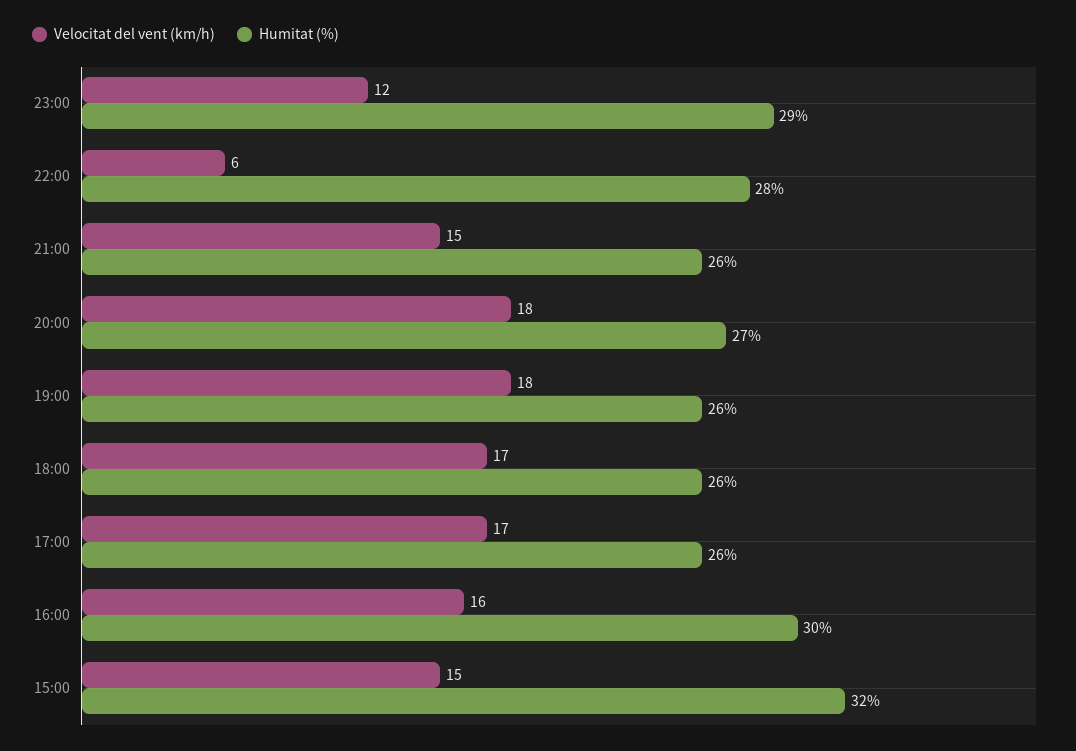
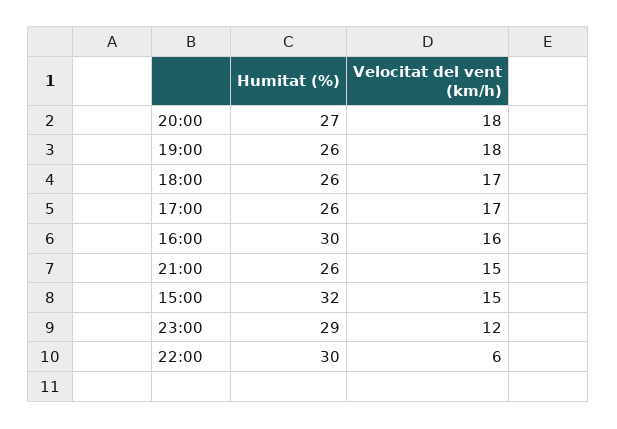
  {
    "Velocitat del vent (km/h)": {
      "23:00": 12,
      "22:00": 6,
      "21:00": 15,
      "20:00": 18,
      "19:00": 18,
      "18:00": 17,
      "17:00": 17,
      "16:00": 16,
      "15:00": 15
    },
    "Humitat (%)": {
      "23:00": 29,
-     "22:00": 28,
+     "22:00": 30,
      "21:00": 26,
      "20:00": 27,
      "19:00": 26,
      "18:00": 26,
      "17:00": 26,
      "16:00": 30,
      "15:00": 32
    }
  }

